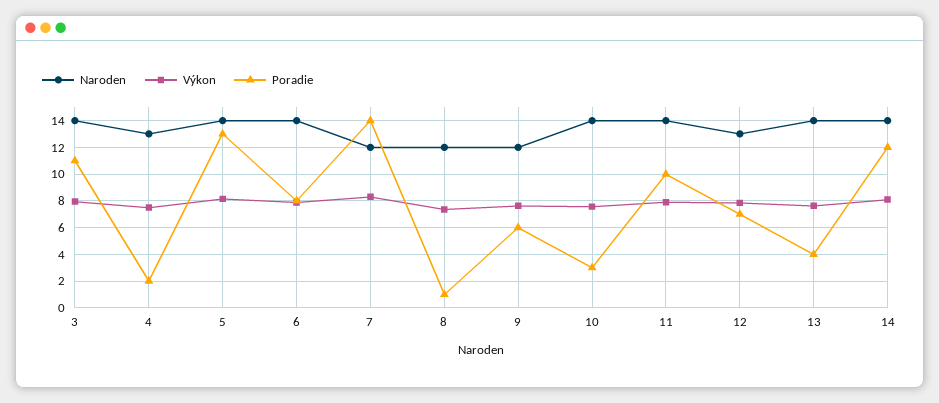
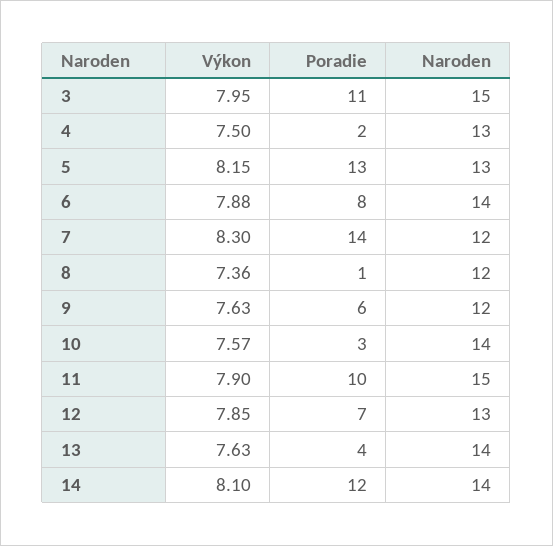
  {
    "Naroden": {
-     "3": 14,
+     "3": 15,
      "4": 13,
-     "5": 14,
+     "5": 13,
      "6": 14,
      "7": 12,
      "8": 12,
      "9": 12,
      "10": 14,
-     "11": 14,
+     "11": 15,
      "12": 13,
      "13": 14,
      "14": 14
    },
    "Výkon": {
      "3": 7.95,
      "4": 7.5,
      "5": 8.15,
      "6": 7.88,
      "7": 8.3,
      "8": 7.36,
      "9": 7.63,
      "10": 7.57,
      "11": 7.9,
      "12": 7.85,
      "13": 7.63,
      "14": 8.1
    },
    "Poradie": {
      "3": 11,
      "4": 2,
      "5": 13,
      "6": 8,
      "7": 14,
      "8": 1,
      "9": 6,
      "10": 3,
      "11": 10,
      "12": 7,
      "13": 4,
      "14": 12
    }
  }

